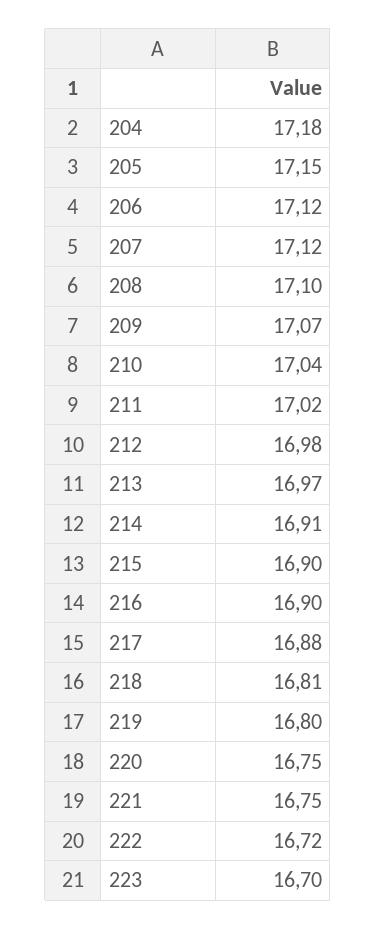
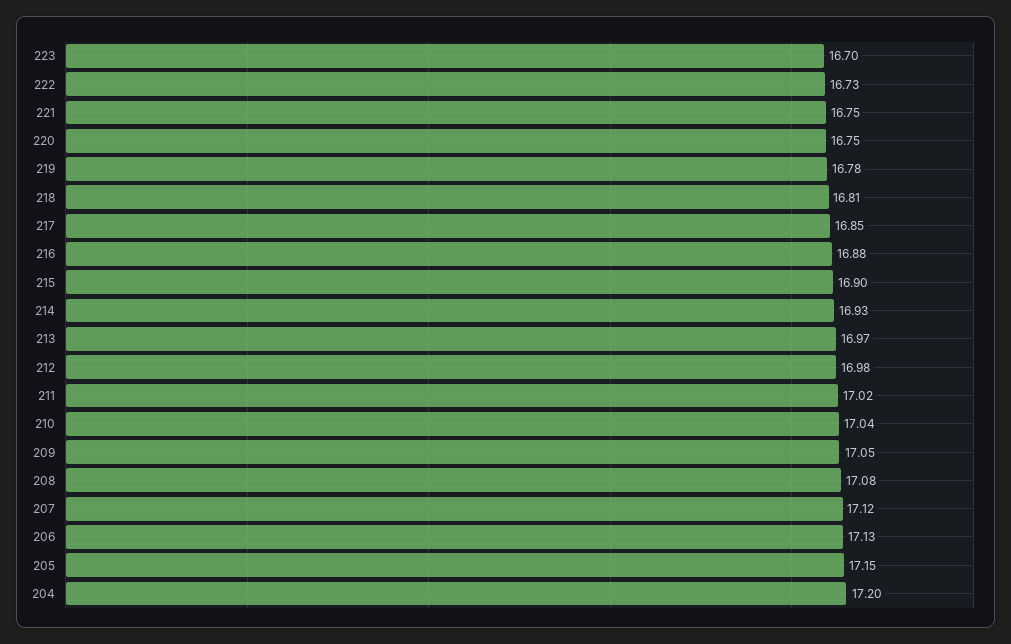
  {
-   "204": 17.18,
+   "204": 17.2,
    "205": 17.15,
-   "206": 17.12,
+   "206": 17.13,
    "207": 17.12,
-   "208": 17.1,
+   "208": 17.08,
-   "209": 17.07,
+   "209": 17.05,
    "210": 17.04,
    "211": 17.02,
    "212": 16.98,
    "213": 16.97,
-   "214": 16.91,
+   "214": 16.93,
    "215": 16.9,
-   "216": 16.9,
+   "216": 16.88,
-   "217": 16.88,
+   "217": 16.85,
    "218": 16.81,
-   "219": 16.8,
+   "219": 16.78,
    "220": 16.75,
    "221": 16.75,
-   "222": 16.72,
+   "222": 16.73,
    "223": 16.7
  }

